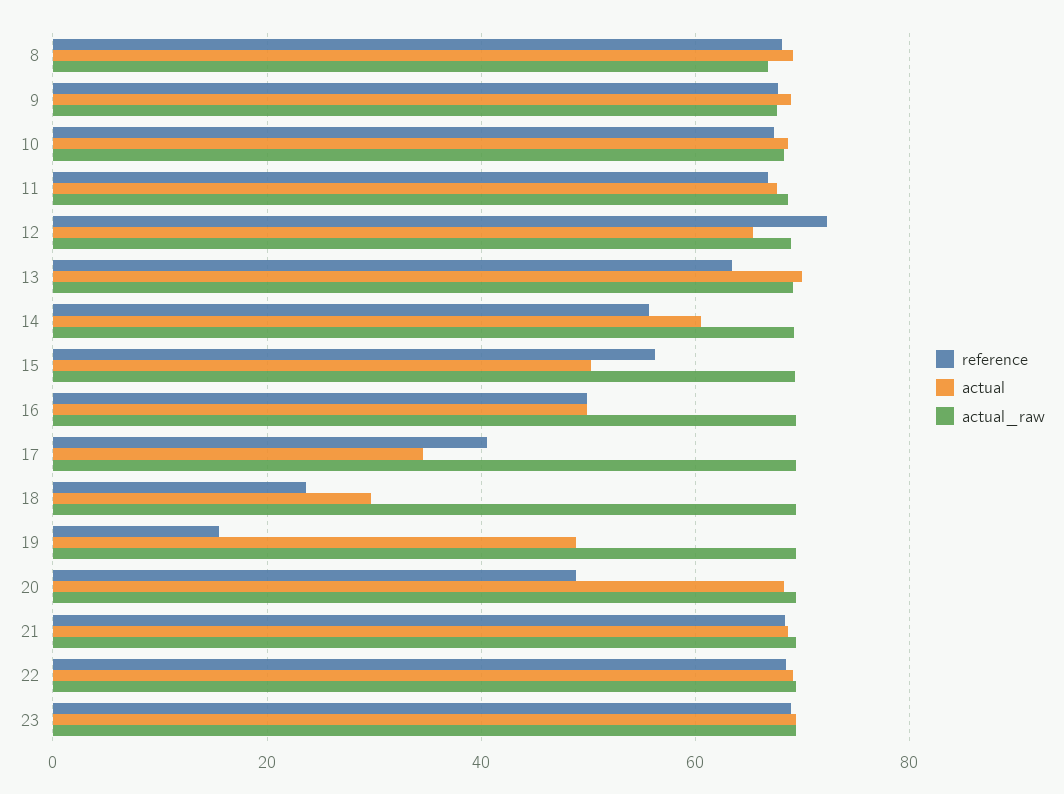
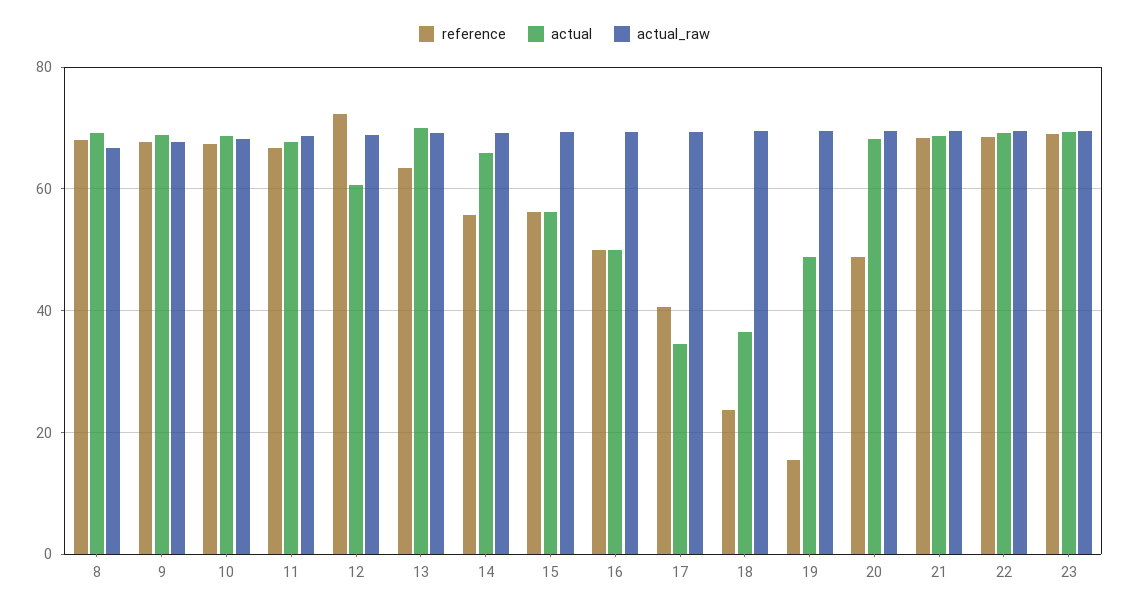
  {
    "reference": {
      "8": 68,
      "9": 68,
      "10": 68,
      "11": 66,
      "12": 72,
      "13": 64,
      "14": 56,
      "15": 56,
      "16": 50,
      "17": 40,
      "18": 24,
      "19": 16,
      "20": 48,
      "21": 68,
      "22": 68,
      "23": 68
    },
    "actual": {
      "8": 70,
      "9": 68,
      "10": 68,
      "11": 68,
-     "12": 66,
+     "12": 60,
      "13": 70,
-     "14": 60,
+     "14": 66,
-     "15": 50,
+     "15": 56,
      "16": 50,
      "17": 34,
-     "18": 30,
+     "18": 36,
      "19": 48,
      "20": 68,
      "21": 68,
      "22": 70,
      "23": 70
    },
    "actual_raw": {
      "8": 66,
      "9": 68,
      "10": 68,
      "11": 68,
      "12": 68,
      "13": 70,
      "14": 70,
      "15": 70,
      "16": 70,
      "17": 70,
      "18": 70,
      "19": 70,
      "20": 70,
      "21": 70,
      "22": 70,
      "23": 70
    }
  }

